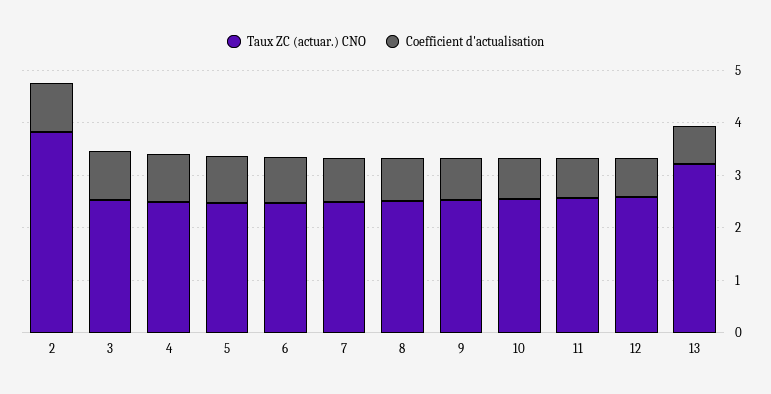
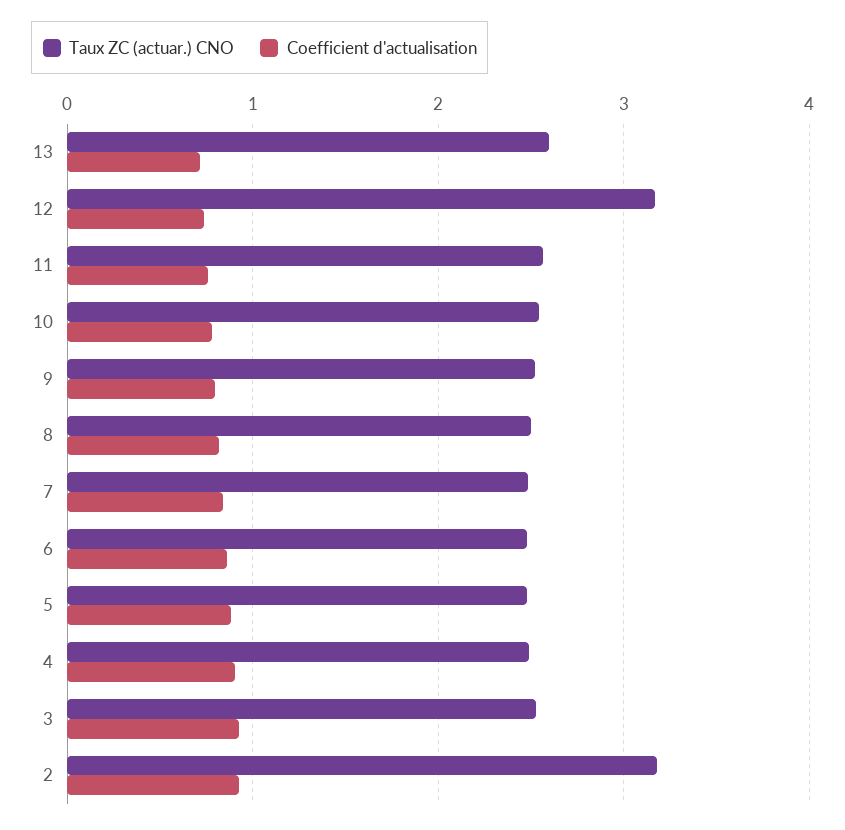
  {
    "Taux ZC (actuar.) CNO": {
-     "2": 3.8,
+     "2": 3.2,
      "3": 2.5,
      "4": 2.5,
      "5": 2.5,
      "6": 2.5,
      "7": 2.5,
      "8": 2.5,
      "9": 2.5,
      "10": 2.5,
      "11": 2.6,
-     "12": 2.6,
+     "12": 3.2,
-     "13": 3.2
+     "13": 2.6
    },
    "Coefficient d'actualisation": {
      "2": 0.9,
      "3": 0.9,
      "4": 0.9,
      "5": 0.9,
      "6": 0.9,
      "7": 0.8,
      "8": 0.8,
      "9": 0.8,
      "10": 0.8,
      "11": 0.8,
      "12": 0.7,
      "13": 0.7
    }
  }

